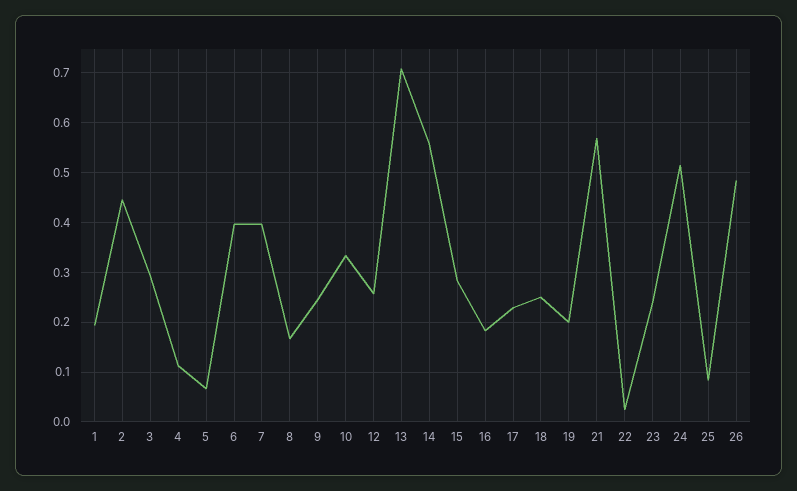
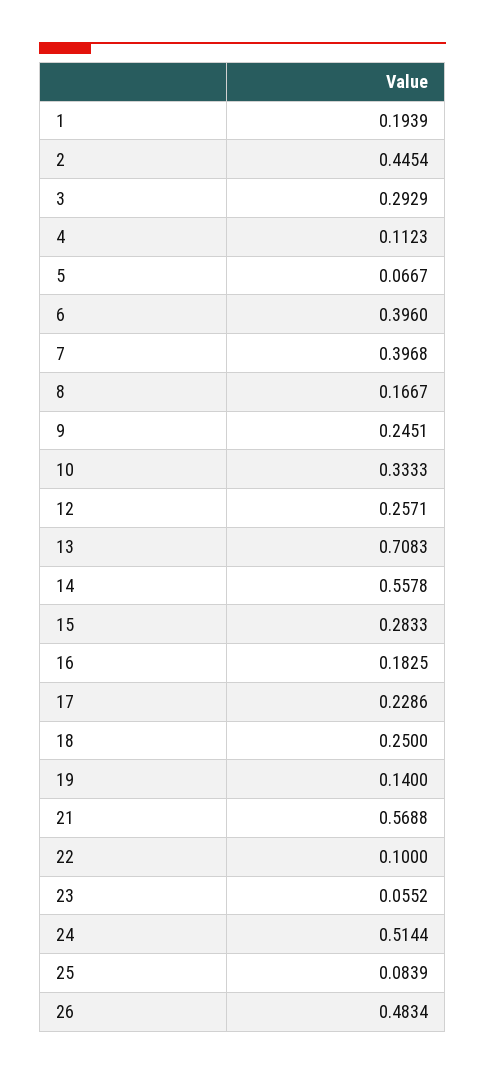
  {
    "1": 0.1939,
    "2": 0.4454,
    "3": 0.2929,
    "4": 0.1123,
    "5": 0.0667,
    "6": 0.396,
    "7": 0.3968,
    "8": 0.1667,
    "9": 0.2451,
    "10": 0.3333,
    "12": 0.2571,
    "13": 0.7083,
    "14": 0.5578,
    "15": 0.2833,
    "16": 0.1825,
    "17": 0.2286,
    "18": 0.25,
-   "19": 0.2,
+   "19": 0.14,
    "21": 0.5688,
-   "22": 0.02,
+   "22": 0.1,
-   "23": 0.24,
+   "23": 0.0552,
    "24": 0.5144,
    "25": 0.0839,
    "26": 0.4834
  }

